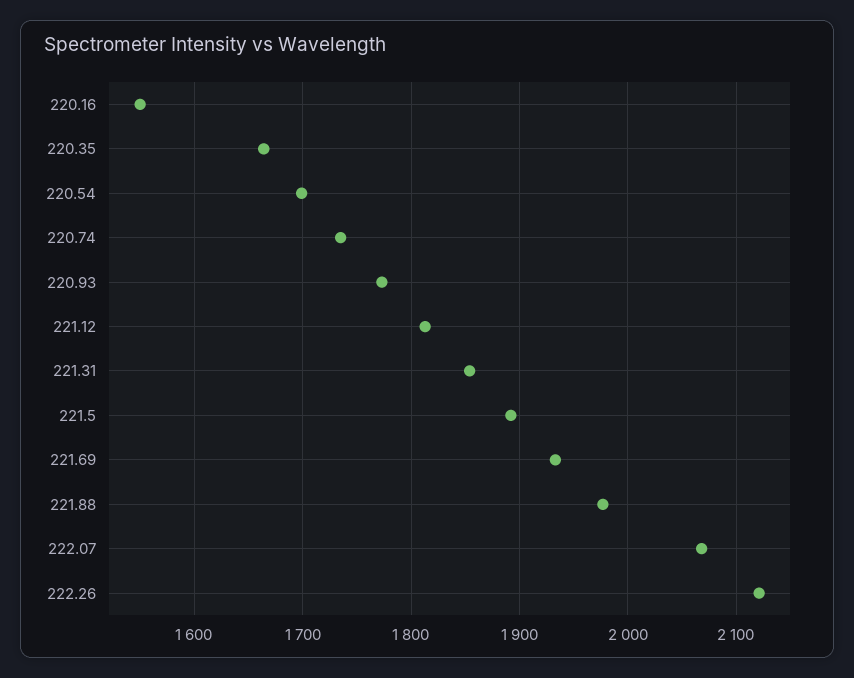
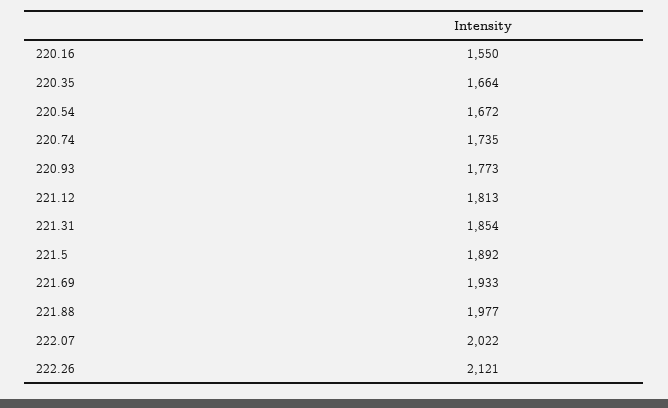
  {
    "220.16": 1550,
    "220.35": 1664,
-   "220.54": 1700,
+   "220.54": 1672,
    "220.74": 1735,
    "220.93": 1773,
    "221.12": 1813,
    "221.31": 1854,
    "221.5": 1892,
    "221.69": 1933,
    "221.88": 1977,
-   "222.07": 2070,
+   "222.07": 2022,
    "222.26": 2121
  }

